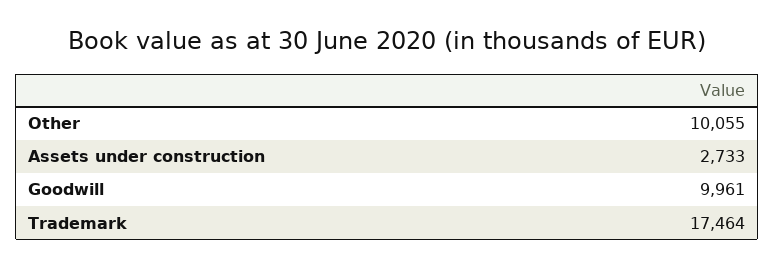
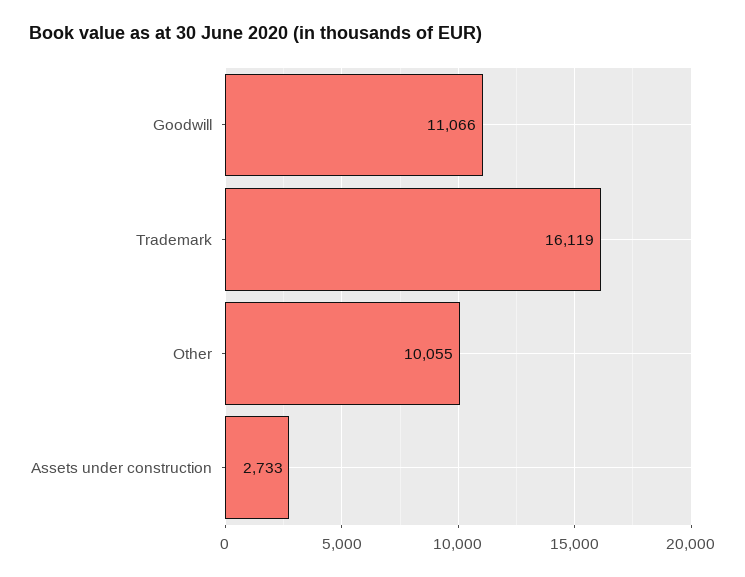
  {
    "Other": 10055,
    "Assets under construction": 2733,
-   "Goodwill": 9961,
+   "Goodwill": 11066,
-   "Trademark": 17464
+   "Trademark": 16119
  }

